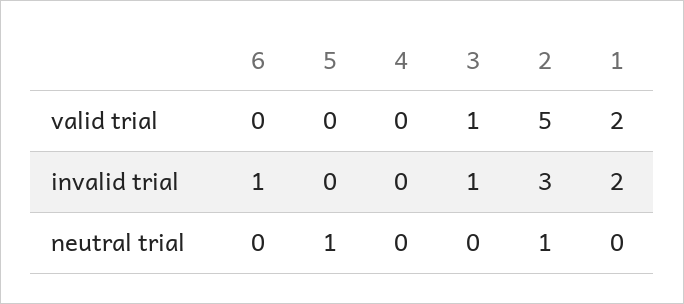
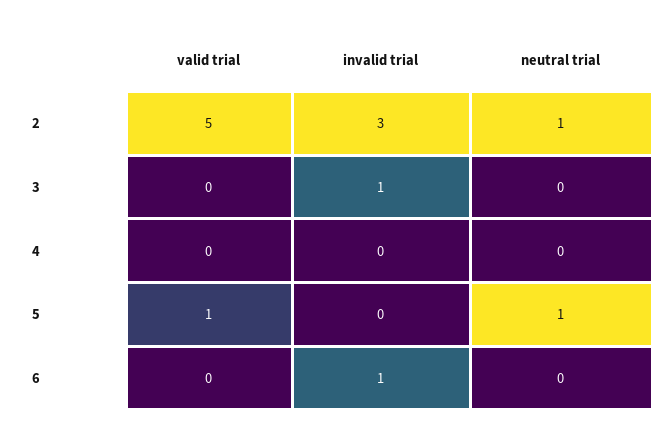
  {
    "6": {
      "valid trial": 0,
      "invalid trial": 1,
      "neutral trial": 0
    },
    "5": {
-     "valid trial": 0,
+     "valid trial": 1,
      "invalid trial": 0,
      "neutral trial": 1
    },
    "4": {
      "valid trial": 0,
      "invalid trial": 0,
      "neutral trial": 0
    },
    "3": {
-     "valid trial": 1,
+     "valid trial": 0,
      "invalid trial": 1,
      "neutral trial": 0
    },
    "2": {
      "valid trial": 5,
      "invalid trial": 3,
      "neutral trial": 1
-   },
+   }
-   "1": {
-     "valid trial": 2,
-     "invalid trial": 2,
-     "neutral trial": 0
-   }
  }

